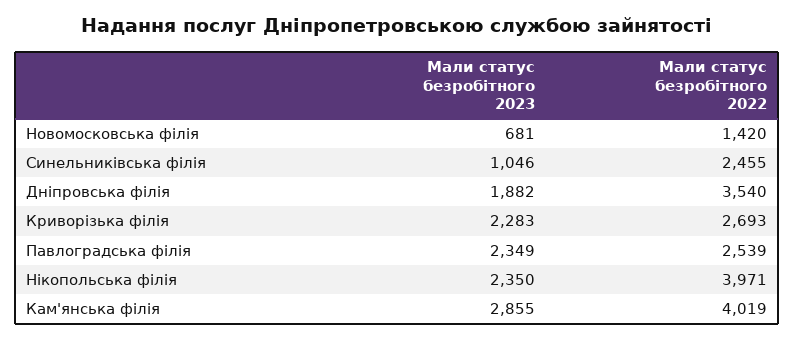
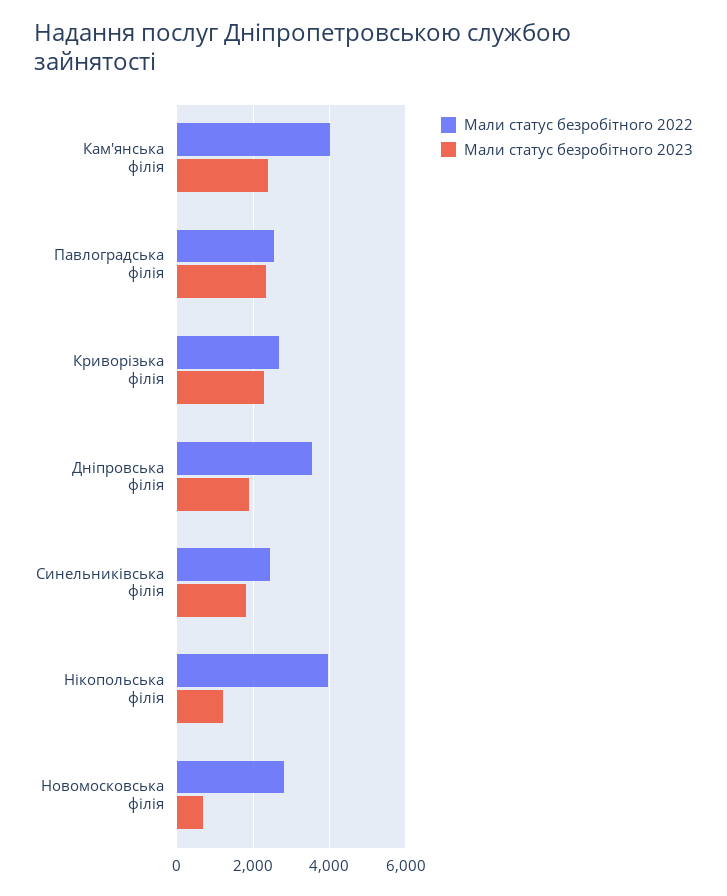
  {
    "Мали статус безробітного 2023": {
      "Новомосковська філія": 681,
-     "Синельниківська філія": 1046,
+     "Синельниківська філія": 1800,
      "Дніпровська філія": 1882,
      "Криворізька філія": 2283,
      "Павлоградська філія": 2349,
-     "Нікопольська філія": 2350,
+     "Нікопольська філія": 1200,
-     "Кам'янська філія": 2855
+     "Кам'янська філія": 2400
    },
    "Мали статус безробітного 2022": {
-     "Новомосковська філія": 1420,
+     "Новомосковська філія": 2800,
      "Синельниківська філія": 2455,
      "Дніпровська філія": 3540,
      "Криворізька філія": 2693,
      "Павлоградська філія": 2539,
      "Нікопольська філія": 3971,
      "Кам'янська філія": 4019
    }
  }

